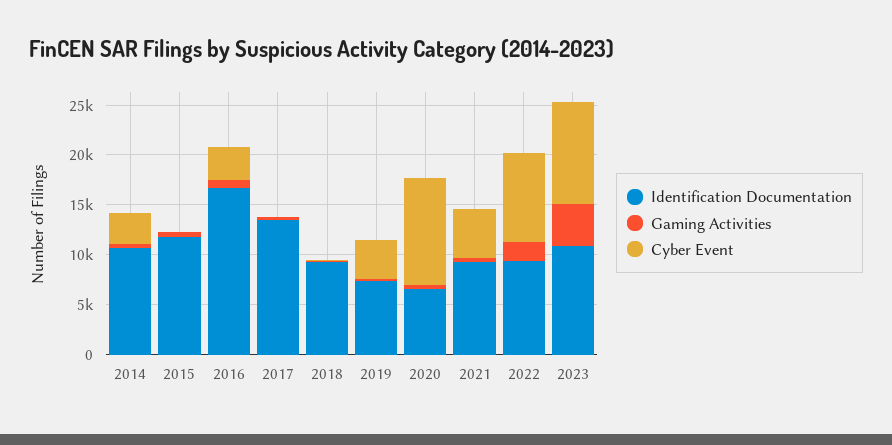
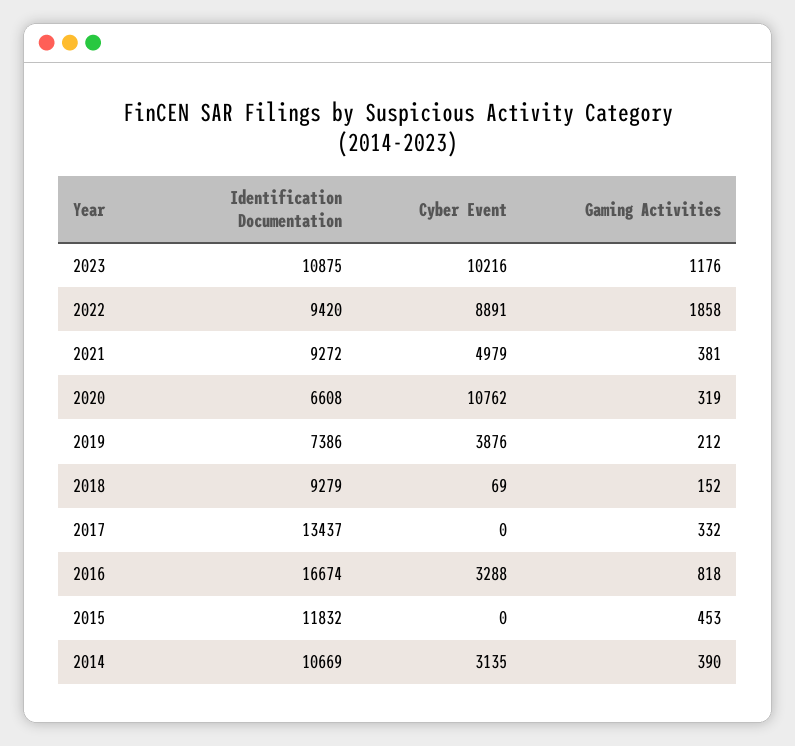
  {
    "Identification Documentation": {
      "2014": 10669,
      "2015": 11832,
      "2016": 16674,
      "2017": 13437,
      "2018": 9279,
      "2019": 7386,
      "2020": 6608,
      "2021": 9272,
      "2022": 9420,
      "2023": 10875
    },
    "Gaming Activities": {
      "2014": 390,
      "2015": 453,
      "2016": 818,
      "2017": 332,
      "2018": 152,
      "2019": 212,
      "2020": 319,
      "2021": 381,
      "2022": 1858,
-     "2023": 4000
+     "2023": 1176
    },
    "Cyber Event": {
      "2014": 3135,
      "2015": 0,
      "2016": 3288,
      "2017": 0,
      "2018": 69,
      "2019": 3876,
      "2020": 10762,
      "2021": 4979,
      "2022": 8891,
      "2023": 10216
    }
  }

